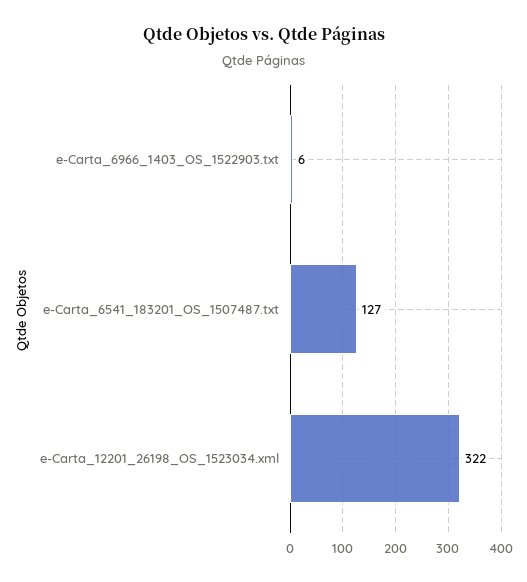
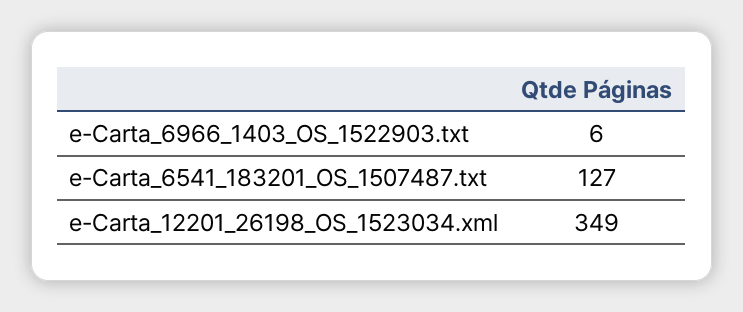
  {
    "e-Carta_6966_1403_OS_1522903.txt": 6,
    "e-Carta_6541_183201_OS_1507487.txt": 127,
-   "e-Carta_12201_26198_OS_1523034.xml": 322
+   "e-Carta_12201_26198_OS_1523034.xml": 349
  }

